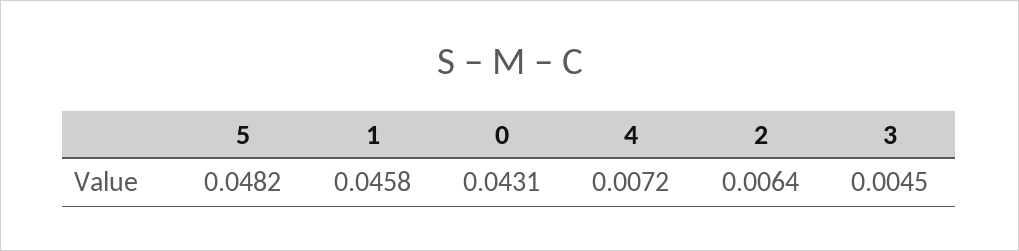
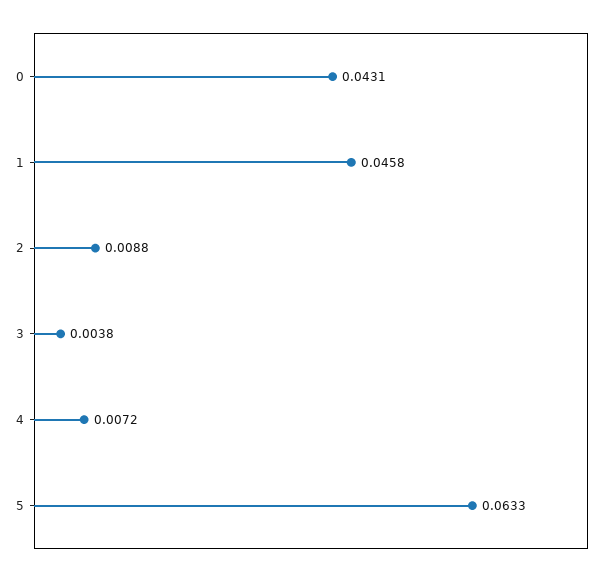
  {
-   "5": 0.0482,
+   "5": 0.0633,
    "1": 0.0458,
    "0": 0.0431,
    "4": 0.0072,
-   "2": 0.0064,
+   "2": 0.0088,
-   "3": 0.0045
+   "3": 0.0038
  }

